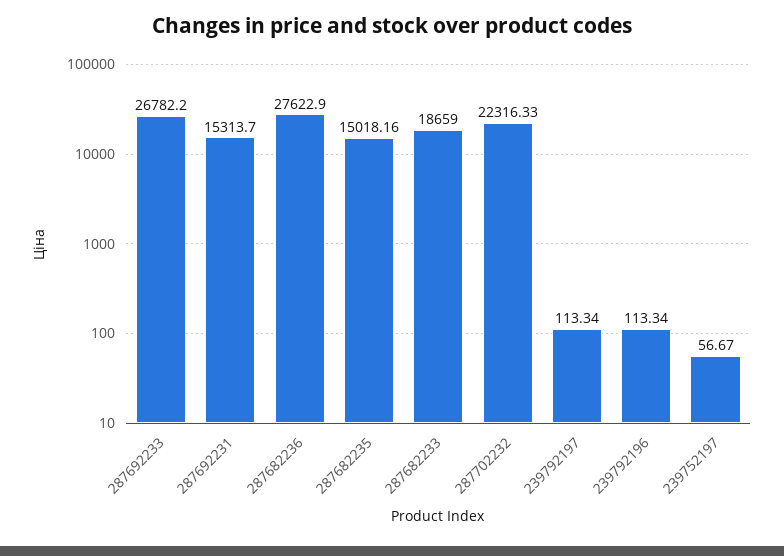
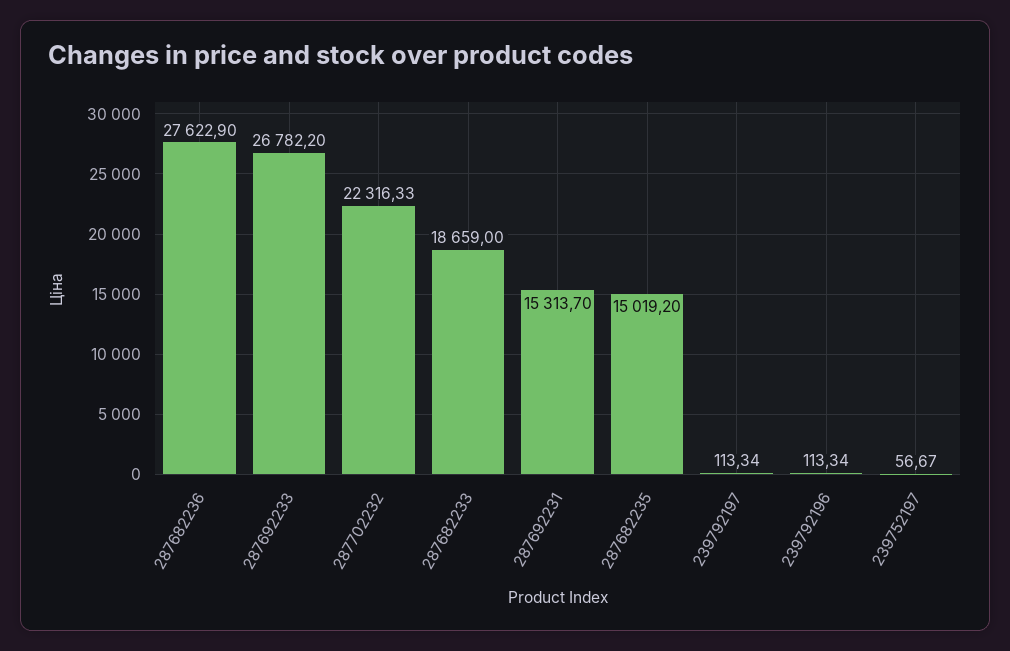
  {
    "287692233": 26782.2,
    "287692231": 15313.7,
    "287682236": 27622.9,
-   "287682235": 15018.16,
+   "287682235": 15019.2,
    "287682233": 18659,
    "287702232": 22316.33,
    "239792197": 113.34,
    "239792196": 113.34,
    "239752197": 56.67
  }

